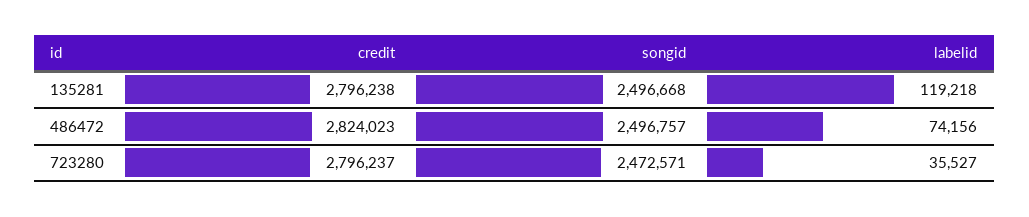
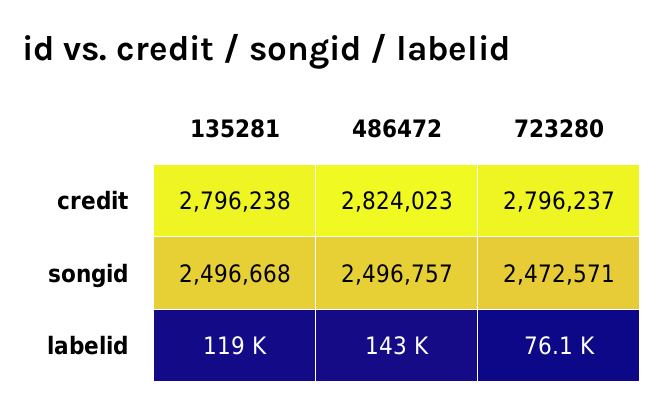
  {
    "credit": {
      "135281": 2796238,
      "486472": 2824023,
      "723280": 2796237
    },
    "songid": {
      "135281": 2496668,
      "486472": 2496757,
      "723280": 2472571
    },
    "labelid": {
      "135281": 119218,
-     "486472": 74156,
+     "486472": 143000,
-     "723280": 35527
+     "723280": 76100
    }
  }

